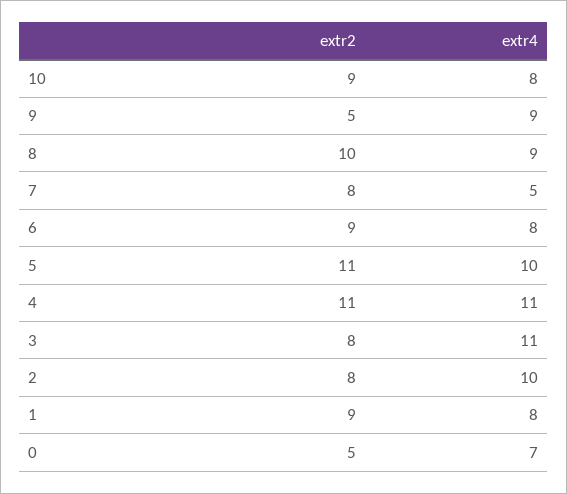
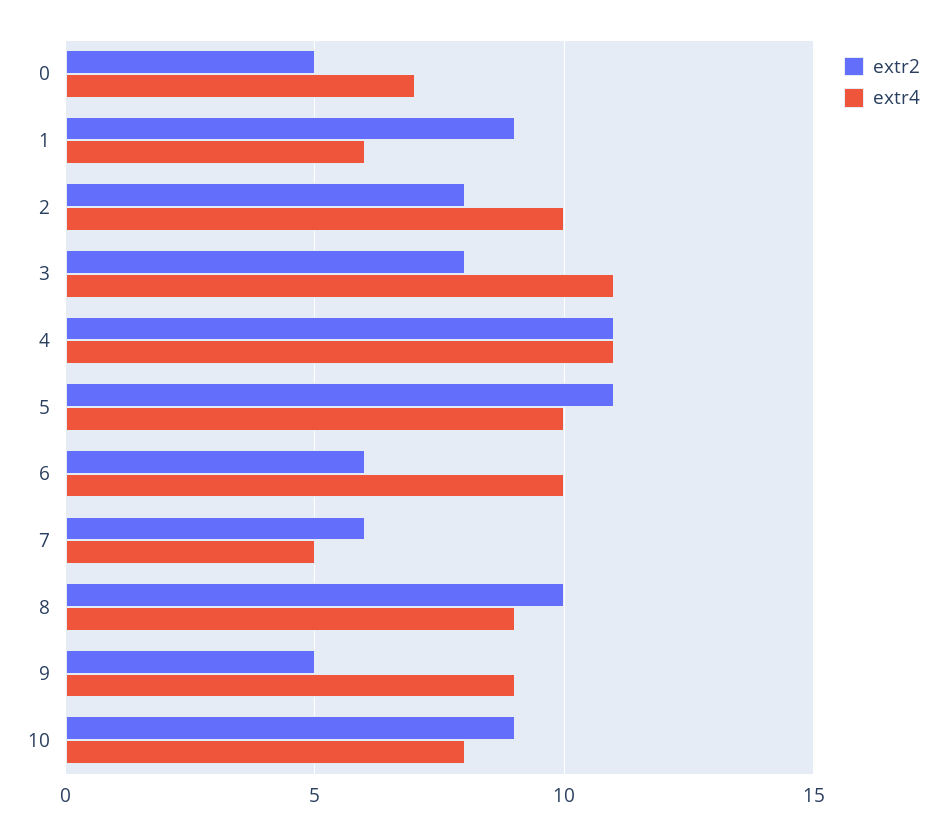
  {
    "extr2": {
      "10": 9,
      "9": 5,
      "8": 10,
-     "7": 8,
+     "7": 6,
-     "6": 9,
+     "6": 6,
      "5": 11,
      "4": 11,
      "3": 8,
      "2": 8,
      "1": 9,
      "0": 5
    },
    "extr4": {
      "10": 8,
      "9": 9,
      "8": 9,
      "7": 5,
-     "6": 8,
+     "6": 10,
      "5": 10,
      "4": 11,
      "3": 11,
      "2": 10,
-     "1": 8,
+     "1": 6,
      "0": 7
    }
  }

